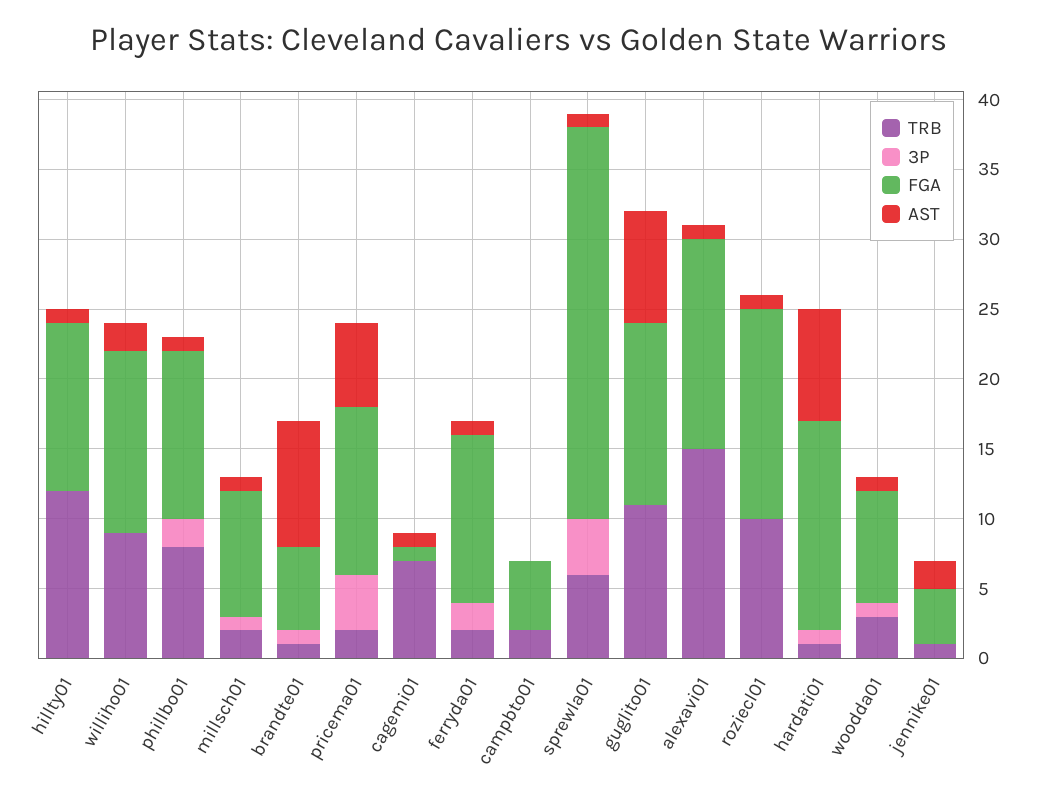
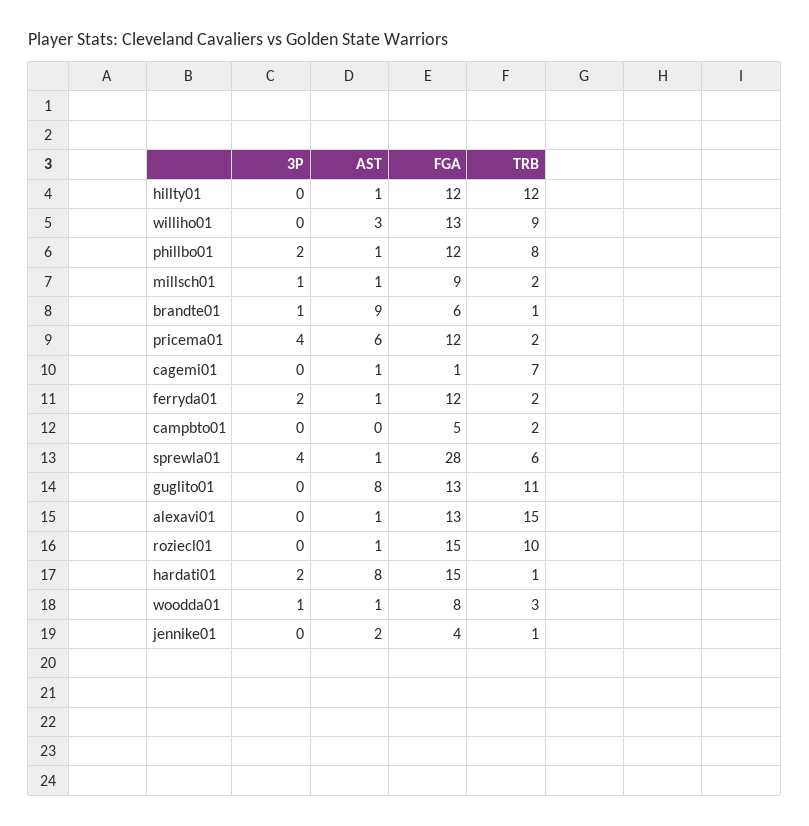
  {
    "TRB": {
      "hillty01": 12,
      "williho01": 9,
      "phillbo01": 8,
      "millsch01": 2,
      "brandte01": 1,
      "pricema01": 2,
      "cagemi01": 7,
      "ferryda01": 2,
      "campbto01": 2,
      "sprewla01": 6,
      "guglito01": 11,
      "alexavi01": 15,
      "roziecl01": 10,
      "hardati01": 1,
      "woodda01": 3,
      "jennike01": 1
    },
    "3P": {
      "hillty01": 0,
      "williho01": 0,
      "phillbo01": 2,
      "millsch01": 1,
      "brandte01": 1,
      "pricema01": 4,
      "cagemi01": 0,
      "ferryda01": 2,
      "campbto01": 0,
      "sprewla01": 4,
      "guglito01": 0,
      "alexavi01": 0,
      "roziecl01": 0,
-     "hardati01": 1,
+     "hardati01": 2,
      "woodda01": 1,
      "jennike01": 0
    },
    "FGA": {
      "hillty01": 12,
      "williho01": 13,
      "phillbo01": 12,
      "millsch01": 9,
      "brandte01": 6,
      "pricema01": 12,
      "cagemi01": 1,
      "ferryda01": 12,
      "campbto01": 5,
      "sprewla01": 28,
      "guglito01": 13,
-     "alexavi01": 15,
+     "alexavi01": 13,
      "roziecl01": 15,
      "hardati01": 15,
      "woodda01": 8,
      "jennike01": 4
    },
    "AST": {
      "hillty01": 1,
-     "williho01": 2,
+     "williho01": 3,
      "phillbo01": 1,
      "millsch01": 1,
      "brandte01": 9,
      "pricema01": 6,
      "cagemi01": 1,
      "ferryda01": 1,
      "campbto01": 0,
      "sprewla01": 1,
      "guglito01": 8,
      "alexavi01": 1,
      "roziecl01": 1,
      "hardati01": 8,
      "woodda01": 1,
      "jennike01": 2
    }
  }

